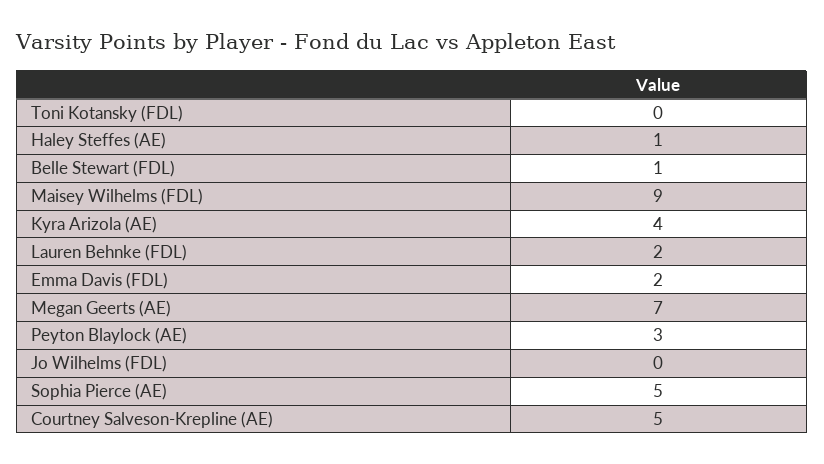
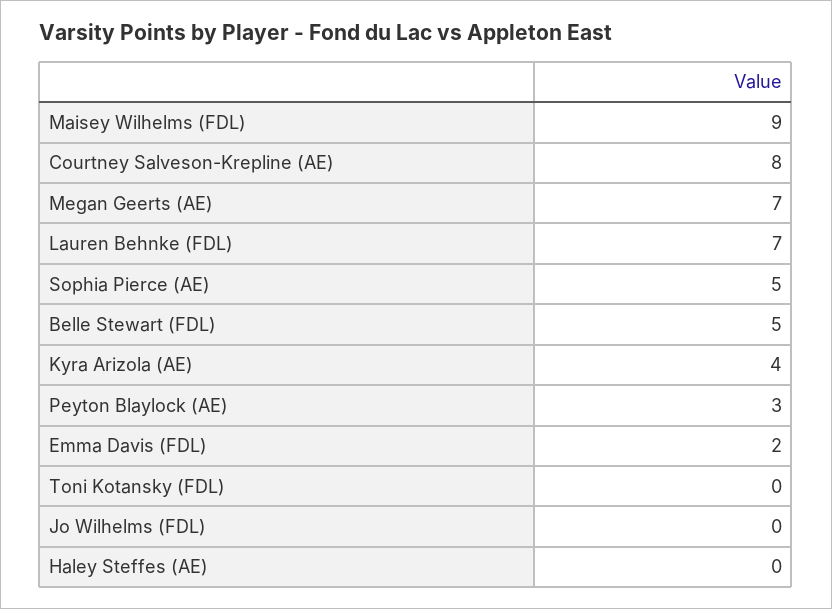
  {
    "Toni Kotansky (FDL)": 0,
-   "Haley Steffes (AE)": 1,
+   "Haley Steffes (AE)": 0,
-   "Belle Stewart (FDL)": 1,
+   "Belle Stewart (FDL)": 5,
    "Maisey Wilhelms (FDL)": 9,
    "Kyra Arizola (AE)": 4,
-   "Lauren Behnke (FDL)": 2,
+   "Lauren Behnke (FDL)": 7,
    "Emma Davis (FDL)": 2,
    "Megan Geerts (AE)": 7,
    "Peyton Blaylock (AE)": 3,
    "Jo Wilhelms (FDL)": 0,
    "Sophia Pierce (AE)": 5,
-   "Courtney Salveson-Krepline (AE)": 5
+   "Courtney Salveson-Krepline (AE)": 8
  }

